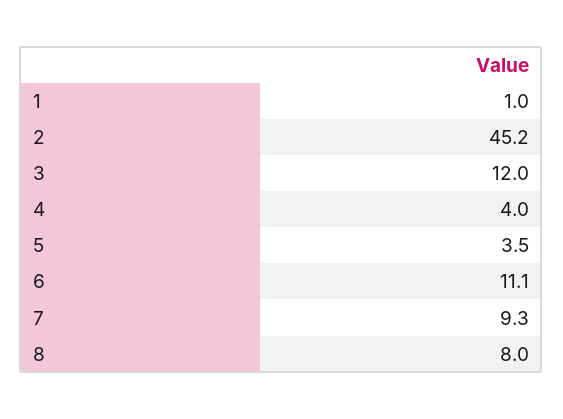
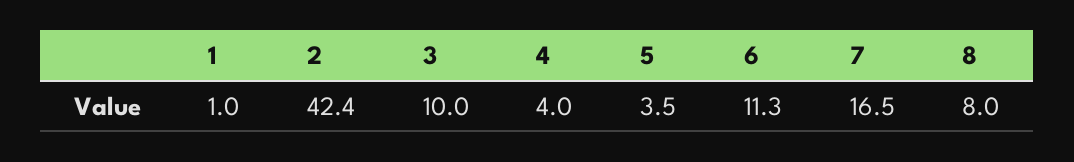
  {
    "1": 1,
-   "2": 45.2,
+   "2": 42.4,
-   "3": 12,
+   "3": 10,
    "4": 4,
    "5": 3.5,
-   "6": 11.1,
+   "6": 11.3,
-   "7": 9.3,
+   "7": 16.5,
    "8": 8
  }

